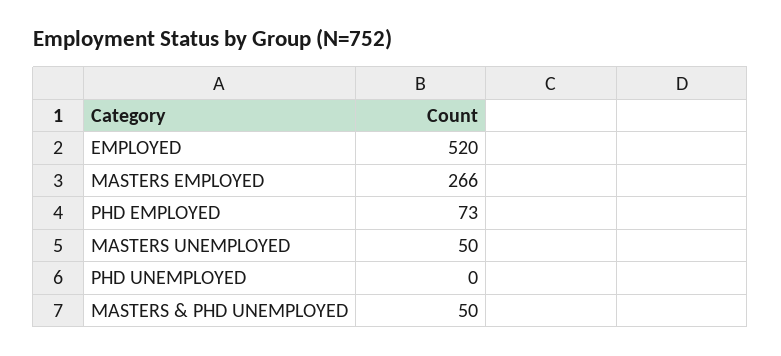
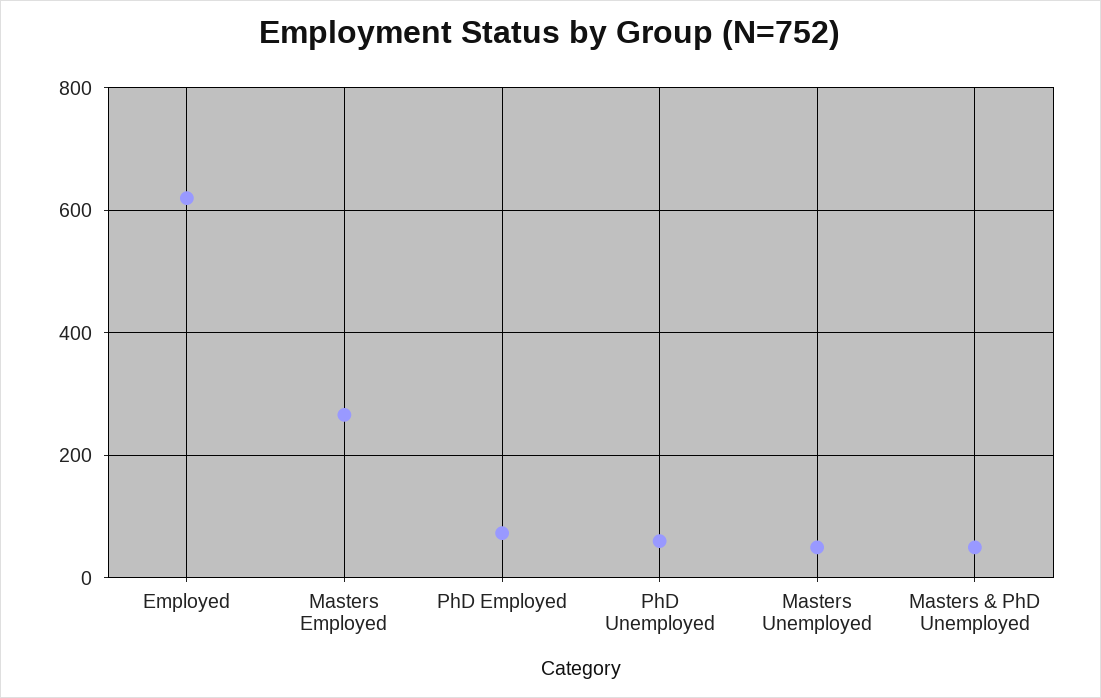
  {
-   "EMPLOYED": 520,
+   "EMPLOYED": 620,
    "MASTERS EMPLOYED": 266,
    "PHD EMPLOYED": 73,
    "MASTERS UNEMPLOYED": 50,
-   "PHD UNEMPLOYED": 0,
+   "PHD UNEMPLOYED": 60,
    "MASTERS & PHD UNEMPLOYED": 50
  }

